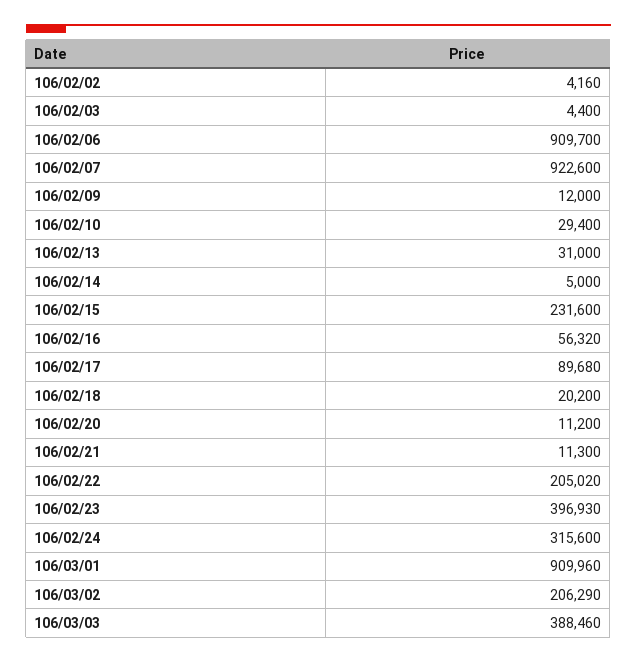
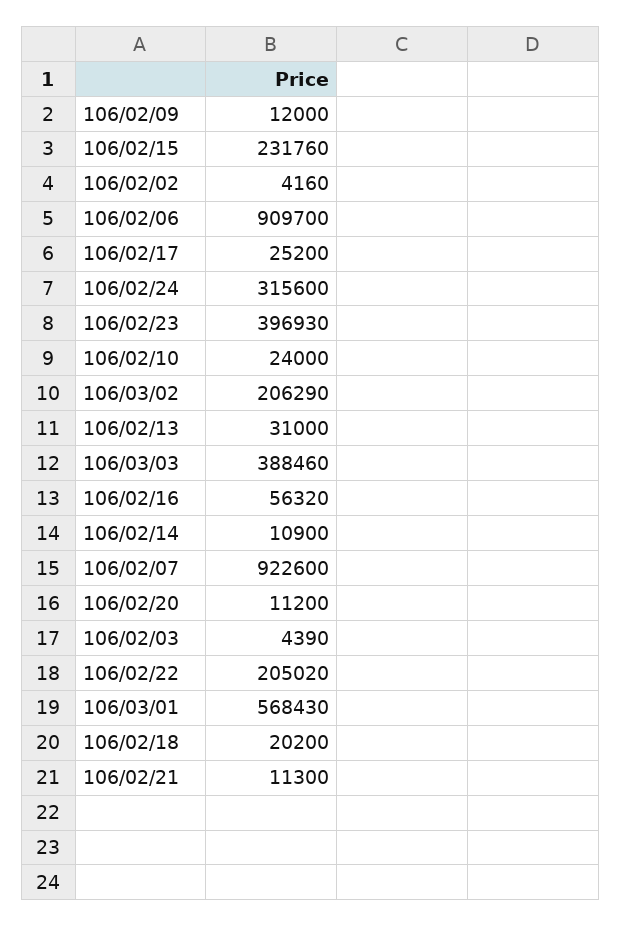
  {
    "106/02/02": 4160,
-   "106/02/03": 4400,
+   "106/02/03": 4390,
    "106/02/06": 909700,
    "106/02/07": 922600,
    "106/02/09": 12000,
-   "106/02/10": 29400,
+   "106/02/10": 24000,
    "106/02/13": 31000,
-   "106/02/14": 5000,
+   "106/02/14": 10900,
-   "106/02/15": 231600,
+   "106/02/15": 231760,
    "106/02/16": 56320,
-   "106/02/17": 89680,
+   "106/02/17": 25200,
    "106/02/18": 20200,
    "106/02/20": 11200,
    "106/02/21": 11300,
    "106/02/22": 205020,
    "106/02/23": 396930,
    "106/02/24": 315600,
-   "106/03/01": 909960,
+   "106/03/01": 568430,
    "106/03/02": 206290,
    "106/03/03": 388460
  }

